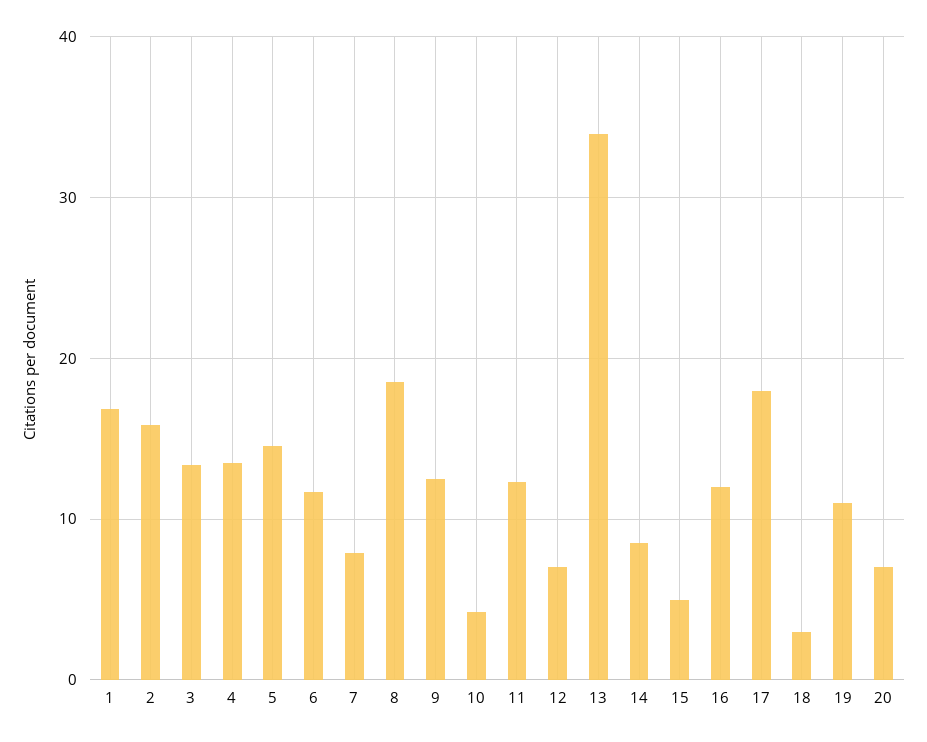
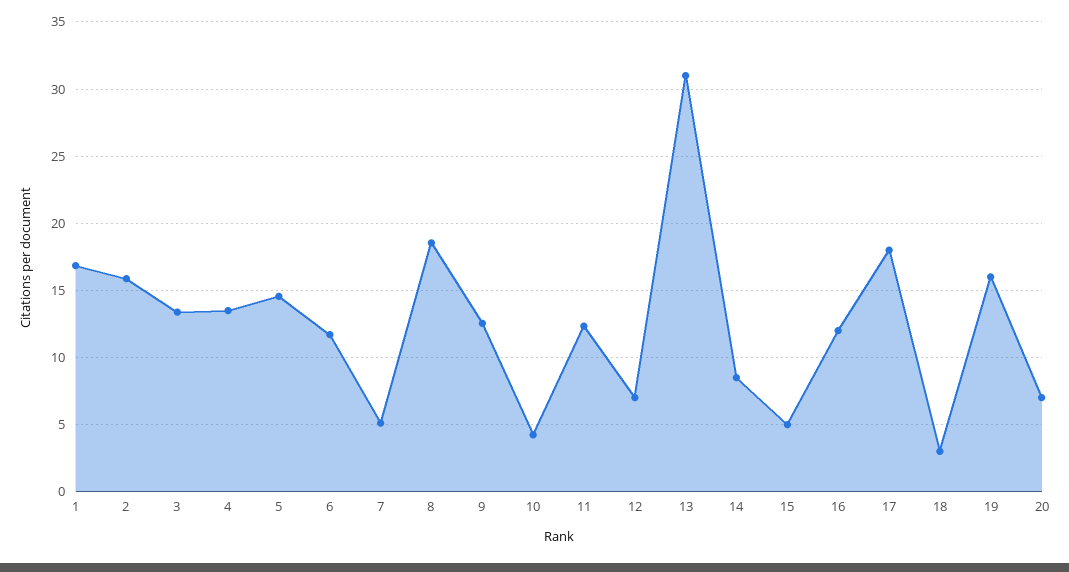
  {
    "1": 17,
    "2": 16,
    "3": 13.5,
    "4": 13.5,
    "5": 14.5,
    "6": 11.5,
-   "7": 8,
+   "7": 5,
    "8": 18.5,
    "9": 12.5,
    "10": 4,
    "11": 12.5,
    "12": 7,
-   "13": 34,
+   "13": 31,
    "14": 8.5,
    "15": 5,
    "16": 12,
    "17": 18,
    "18": 3,
-   "19": 11,
+   "19": 16,
    "20": 7
  }

